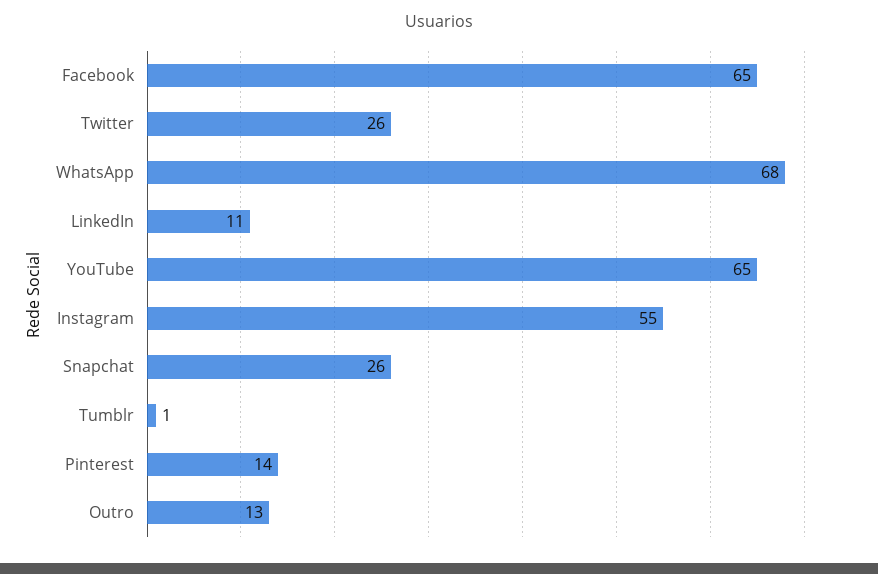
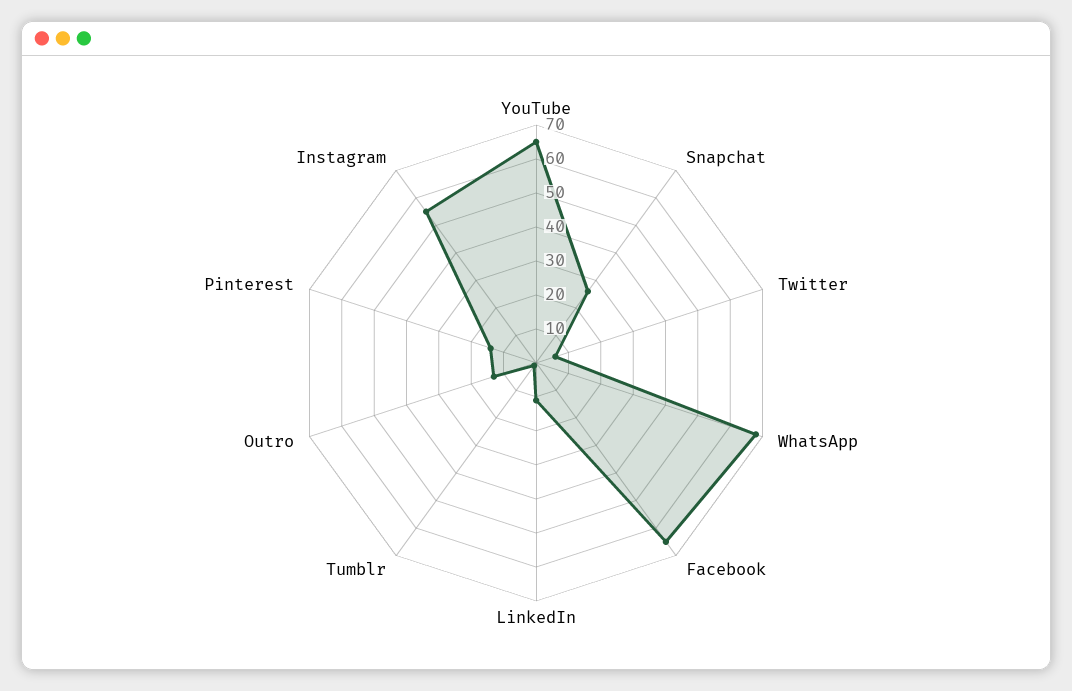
  {
    "Facebook": 65,
-   "Twitter": 26,
+   "Twitter": 5,
    "WhatsApp": 68,
    "LinkedIn": 11,
    "YouTube": 65,
    "Instagram": 55,
    "Snapchat": 26,
    "Tumblr": 1,
    "Pinterest": 14,
    "Outro": 13
  }

